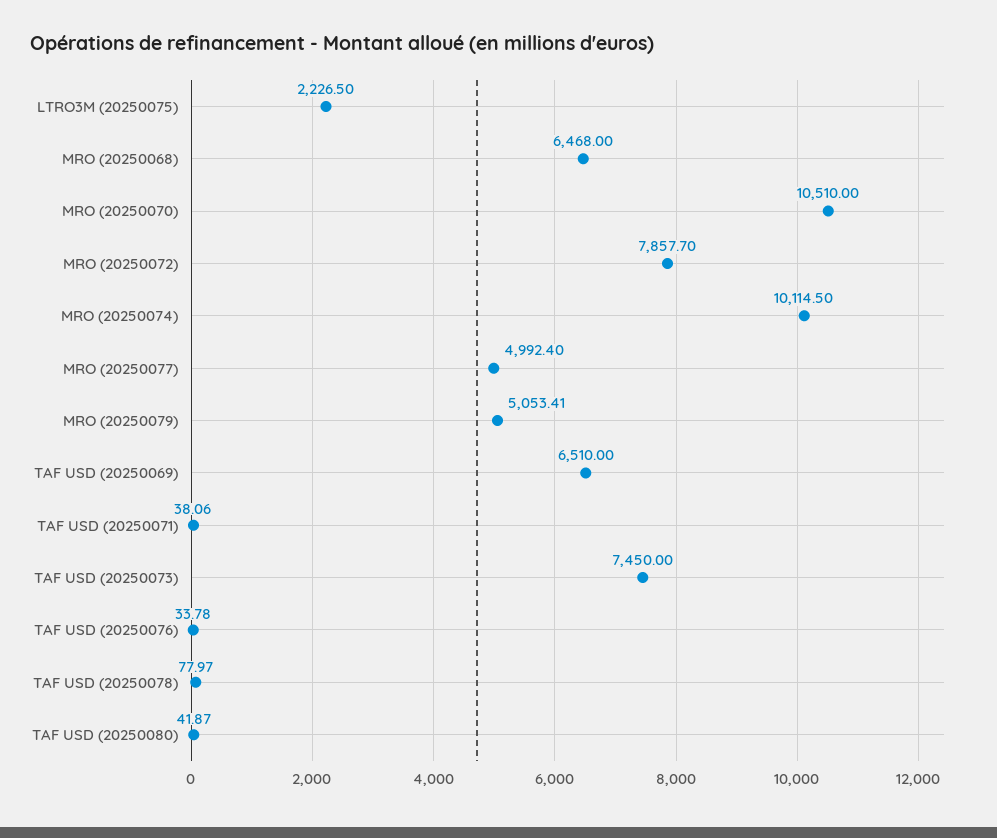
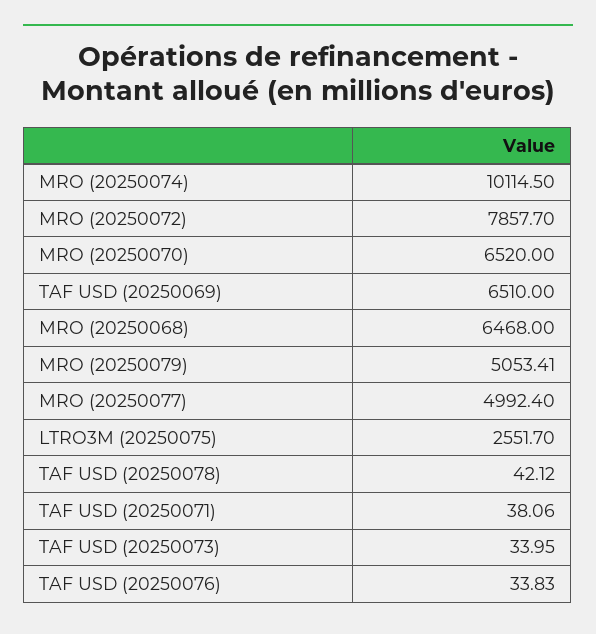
  {
-   "LTRO3M (20250075)": 2226.5,
+   "LTRO3M (20250075)": 2551.7,
    "MRO (20250068)": 6468,
-   "MRO (20250070)": 10510,
+   "MRO (20250070)": 6520,
    "MRO (20250072)": 7857.7,
    "MRO (20250074)": 10114.5,
    "MRO (20250077)": 4992.4,
    "MRO (20250079)": 5053.41,
    "TAF USD (20250069)": 6510,
    "TAF USD (20250071)": 38.06,
-   "TAF USD (20250073)": 7450,
+   "TAF USD (20250073)": 33.95,
-   "TAF USD (20250076)": 33.78,
+   "TAF USD (20250076)": 33.83,
-   "TAF USD (20250078)": 77.97,
+   "TAF USD (20250078)": 42.12
-   "TAF USD (20250080)": 41.87
  }

